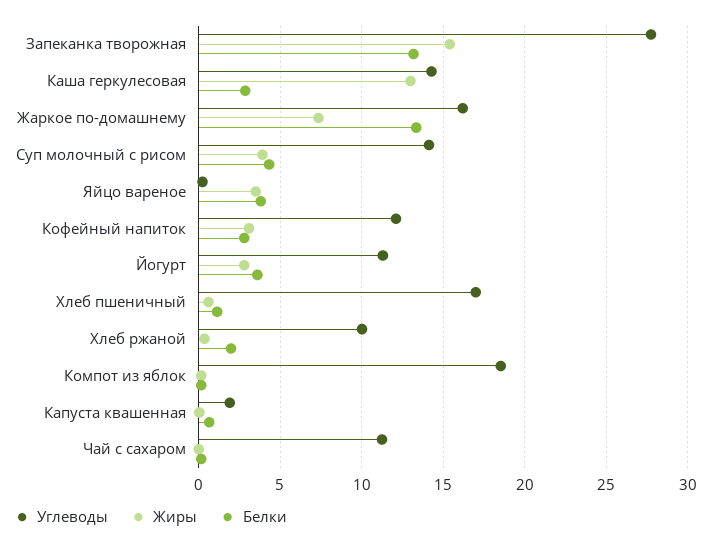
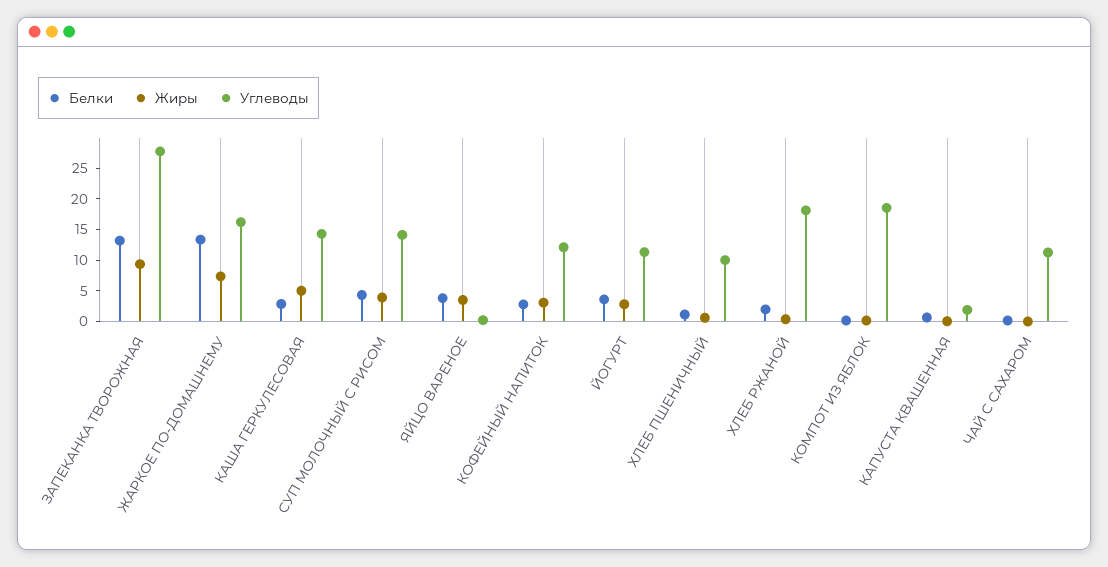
  {
    "Углеводы": {
      "Запеканка творожная": 28,
      "Каша геркулесовая": 14.5,
      "Жаркое по-домашнему": 16,
      "Суп молочный с рисом": 14,
      "Яйцо вареное": 0,
      "Кофейный напиток": 12,
      "Йогурт": 11.5,
-     "Хлеб пшеничный": 17,
+     "Хлеб пшеничный": 10,
-     "Хлеб ржаной": 10,
+     "Хлеб ржаной": 17.5,
      "Компот из яблок": 18.5,
      "Капуста квашенная": 2,
      "Чай с сахаром": 11.5
    },
    "Жиры": {
-     "Запеканка творожная": 15.5,
+     "Запеканка творожная": 10,
-     "Каша геркулесовая": 13,
+     "Каша геркулесовая": 5,
      "Жаркое по-домашнему": 7.5,
      "Суп молочный с рисом": 4,
      "Яйцо вареное": 3.5,
      "Кофейный напиток": 3,
      "Йогурт": 3,
      "Хлеб пшеничный": 0.5,
      "Хлеб ржаной": 0.5,
      "Компот из яблок": 0,
      "Капуста квашенная": 0,
      "Чай с сахаром": 0
    },
    "Белки": {
      "Запеканка творожная": 13,
      "Каша геркулесовая": 3,
      "Жаркое по-домашнему": 13.5,
      "Суп молочный с рисом": 4.5,
      "Яйцо вареное": 4,
      "Кофейный напиток": 3,
      "Йогурт": 3.5,
      "Хлеб пшеничный": 1,
      "Хлеб ржаной": 2,
      "Компот из яблок": 0,
      "Капуста квашенная": 0.5,
      "Чай с сахаром": 0
    }
  }

